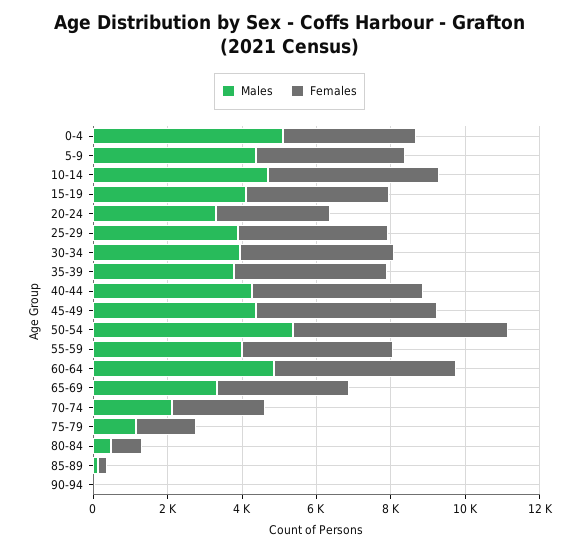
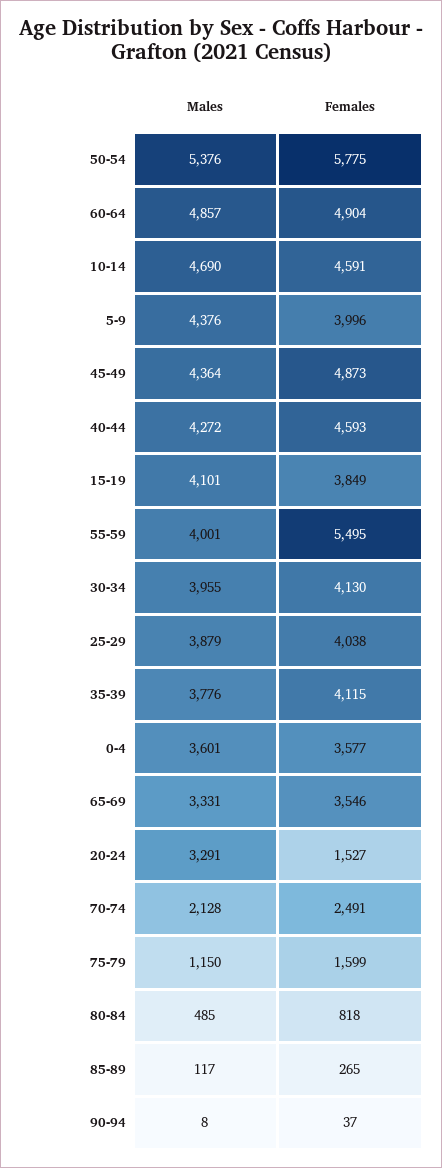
  {
    "Males": {
-     "0-4": 5000,
+     "0-4": 3601,
      "5-9": 4376,
      "10-14": 4690,
      "15-19": 4101,
      "20-24": 3291,
      "25-29": 3879,
      "30-34": 3955,
      "35-39": 3776,
      "40-44": 4272,
      "45-49": 4364,
      "50-54": 5376,
      "55-59": 4001,
      "60-64": 4857,
      "65-69": 3331,
      "70-74": 2128,
      "75-79": 1150,
      "80-84": 485,
      "85-89": 117,
      "90-94": 8
    },
    "Females": {
      "0-4": 3577,
      "5-9": 3996,
      "10-14": 4591,
      "15-19": 3849,
-     "20-24": 3000,
+     "20-24": 1527,
      "25-29": 4038,
      "30-34": 4130,
      "35-39": 4115,
      "40-44": 4593,
      "45-49": 4873,
      "50-54": 5775,
-     "55-59": 4000,
+     "55-59": 5495,
      "60-64": 4904,
      "65-69": 3546,
      "70-74": 2491,
      "75-79": 1599,
      "80-84": 818,
      "85-89": 265,
      "90-94": 37
    }
  }

